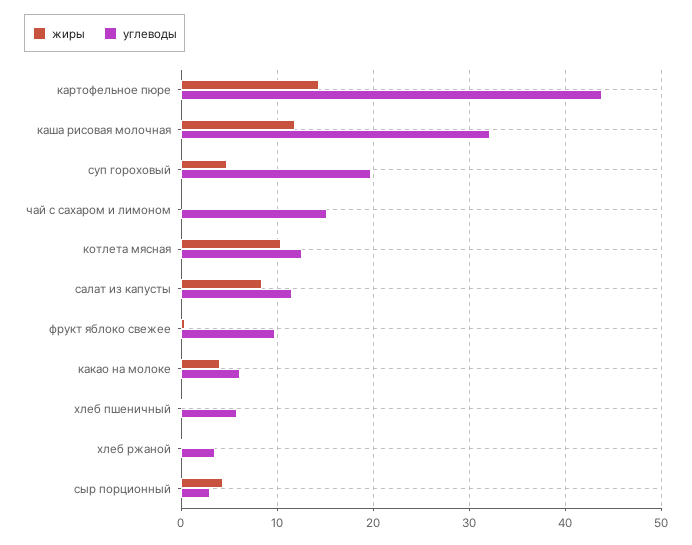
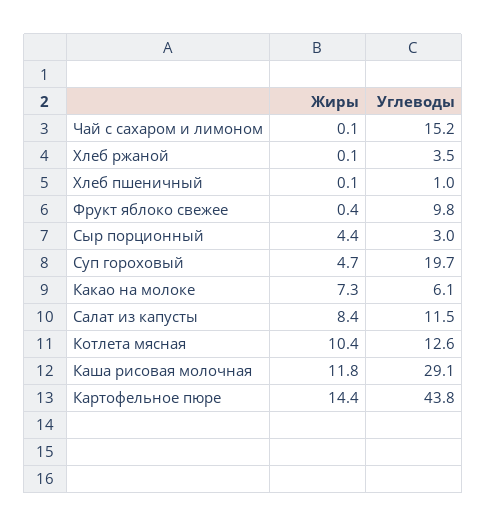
  {
    "жиры": {
      "картофельное пюре": 14.4,
      "каша рисовая молочная": 11.8,
      "суп гороховый": 4.7,
      "чай с сахаром и лимоном": 0.1,
      "котлета мясная": 10.4,
      "салат из капусты": 8.4,
      "фрукт яблоко свежее": 0.4,
-     "какао на молоке": 4,
+     "какао на молоке": 7.3,
      "хлеб пшеничный": 0.1,
      "хлеб ржаной": 0.1,
      "сыр порционный": 4.4
    },
    "углеводы": {
      "картофельное пюре": 43.8,
-     "каша рисовая молочная": 32,
+     "каша рисовая молочная": 29.1,
      "суп гороховый": 19.7,
      "чай с сахаром и лимоном": 15.2,
      "котлета мясная": 12.6,
      "салат из капусты": 11.5,
      "фрукт яблоко свежее": 9.8,
      "какао на молоке": 6.1,
-     "хлеб пшеничный": 6,
+     "хлеб пшеничный": 1,
      "хлеб ржаной": 3.5,
      "сыр порционный": 3
    }
  }

